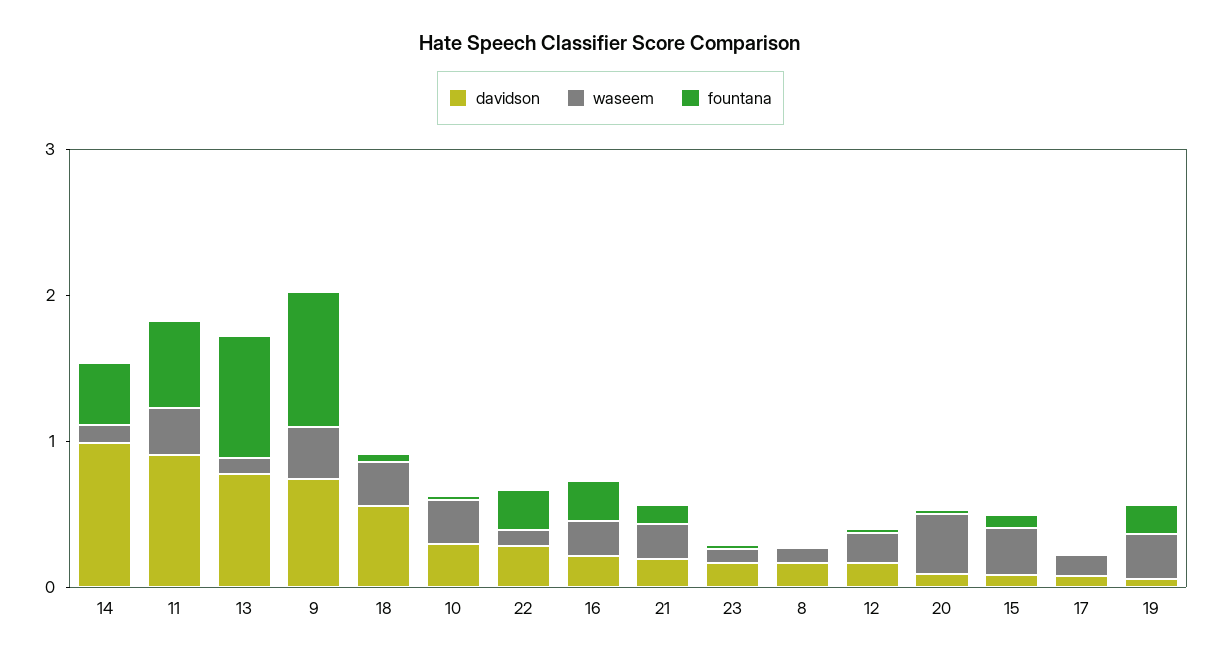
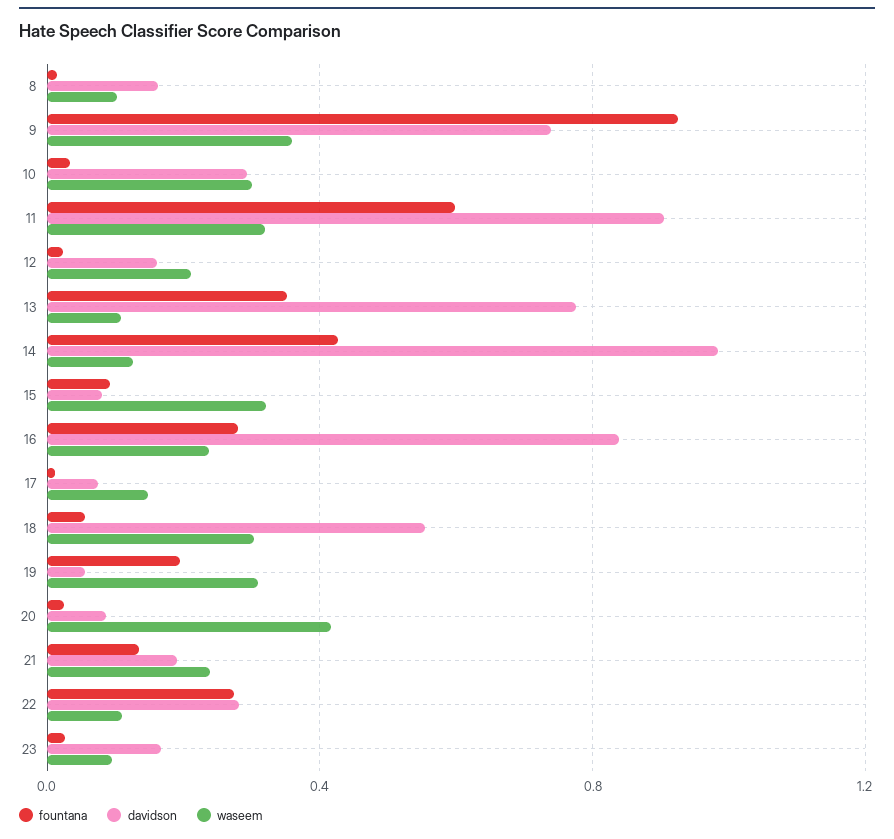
  {
    "davidson": {
      "14": 1,
      "11": 0.9,
      "13": 0.8,
      "9": 0.75,
      "18": 0.55,
      "10": 0.3,
      "22": 0.3,
-     "16": 0.2,
+     "16": 0.85,
      "21": 0.2,
      "23": 0.15,
      "8": 0.15,
      "12": 0.15,
      "20": 0.1,
      "15": 0.1,
      "17": 0.05,
      "19": 0.05
    },
    "waseem": {
      "14": 0.15,
      "11": 0.3,
      "13": 0.1,
      "9": 0.35,
      "18": 0.3,
      "10": 0.3,
      "22": 0.1,
      "16": 0.25,
      "21": 0.25,
      "23": 0.1,
      "8": 0.1,
      "12": 0.2,
      "20": 0.4,
      "15": 0.3,
      "17": 0.15,
      "19": 0.3
    },
    "fountana": {
      "14": 0.45,
      "11": 0.6,
-     "13": 0.8,
+     "13": 0.35,
      "9": 0.95,
      "18": 0.05,
      "10": 0.05,
      "22": 0.25,
      "16": 0.3,
      "21": 0.15,
      "23": 0.05,
      "8": 0,
      "12": 0,
      "20": 0,
      "15": 0.1,
      "17": 0,
      "19": 0.2
    }
  }

